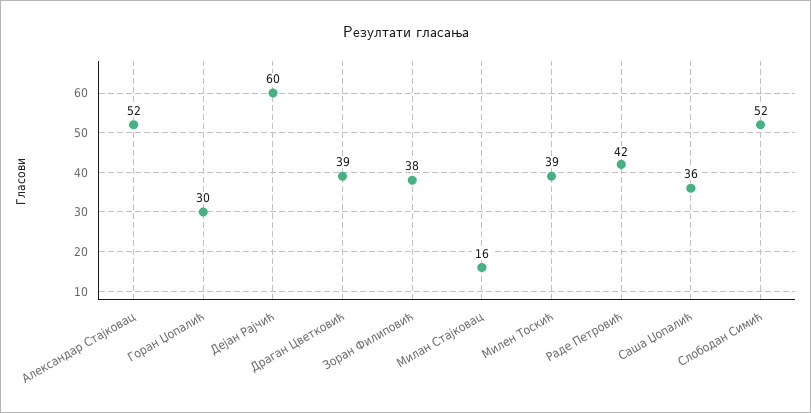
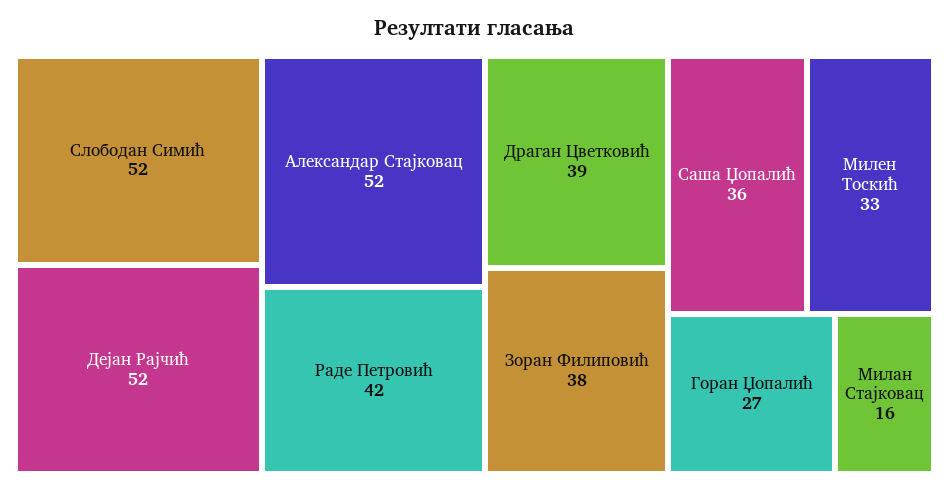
  {
    "Александар Стајковац": 52,
-   "Горан Џопалић": 30,
+   "Горан Џопалић": 27,
-   "Дејан Рајчић": 60,
+   "Дејан Рајчић": 52,
    "Драган Цветковић": 39,
    "Зоран Филиповић": 38,
    "Милан Стајковац": 16,
-   "Милен Тоскић": 39,
+   "Милен Тоскић": 33,
    "Раде Петровић": 42,
    "Саша Џопалић": 36,
    "Слободан Симић": 52
  }

